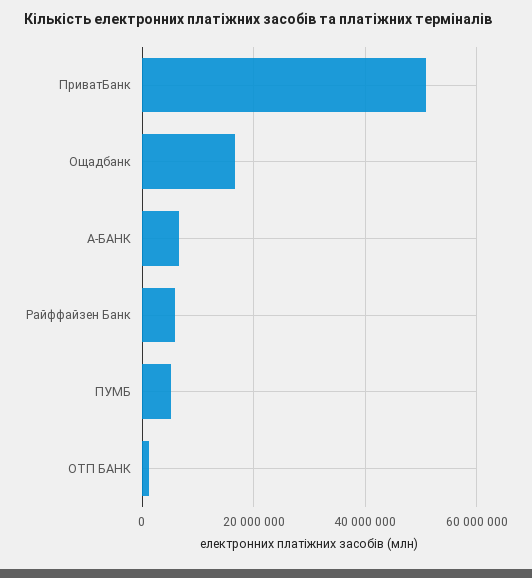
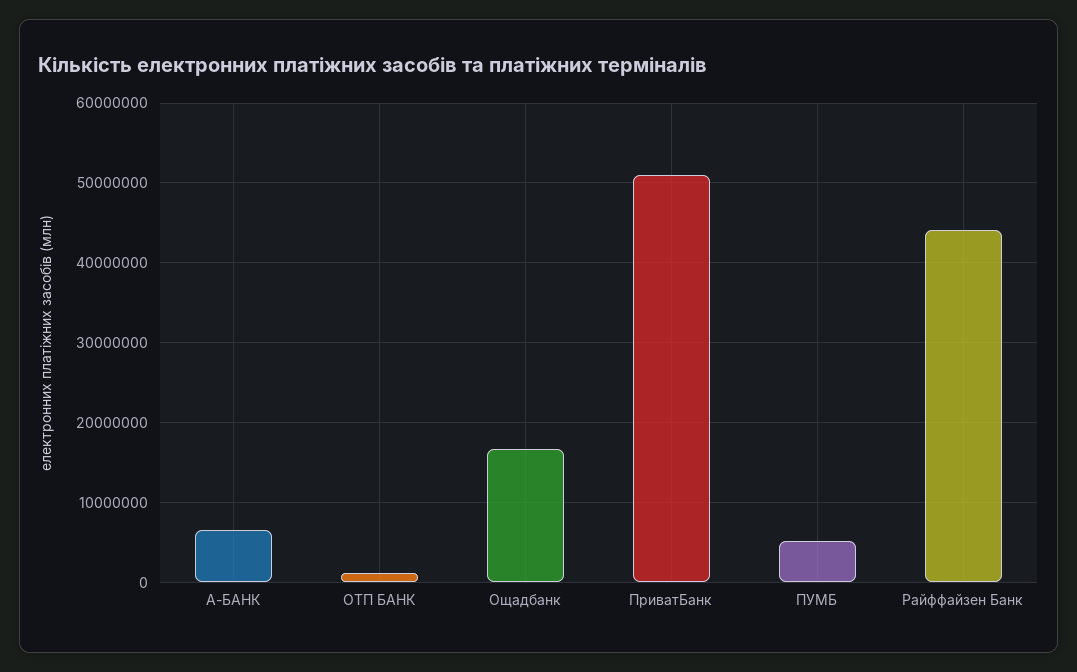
  {
    "ПриватБанк": 51000000,
    "Ощадбанк": 17000000,
    "А-БАНК": 7000000,
-   "Райффайзен Банк": 6000000,
+   "Райффайзен Банк": 44000000,
    "ПУМБ": 5000000,
    "ОТП БАНК": 1000000
  }

